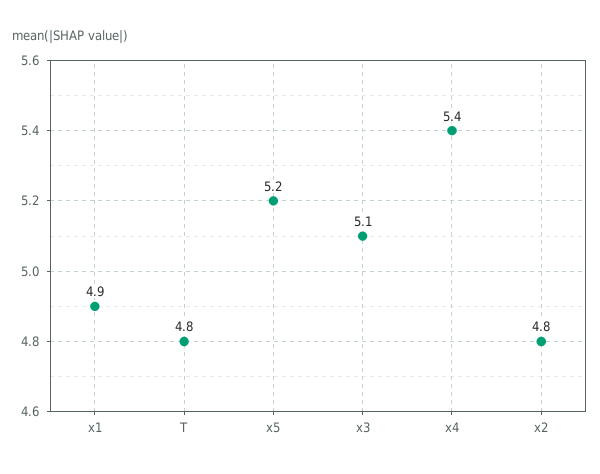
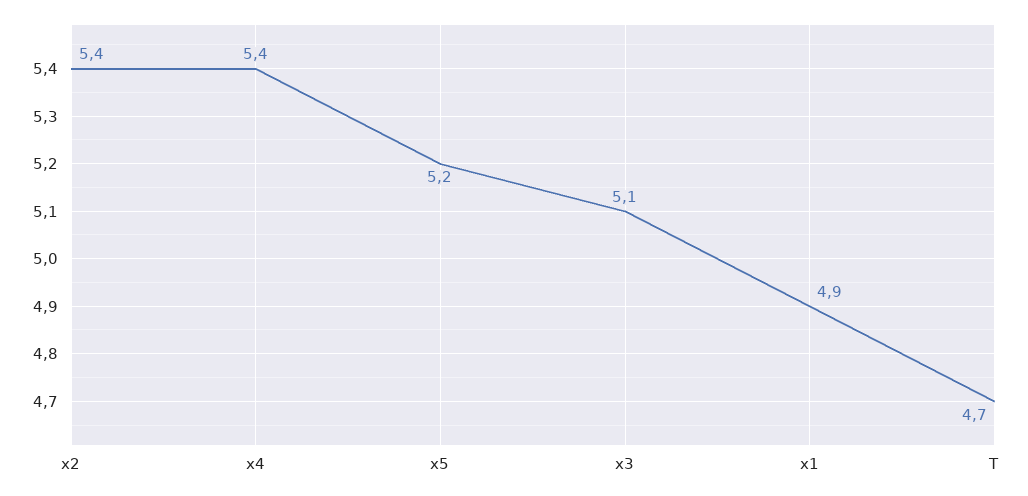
  {
    "x1": 4.9,
-   "T": 4.8,
+   "T": 4.7,
    "x5": 5.2,
    "x3": 5.1,
    "x4": 5.4,
-   "x2": 4.8
+   "x2": 5.4
  }

